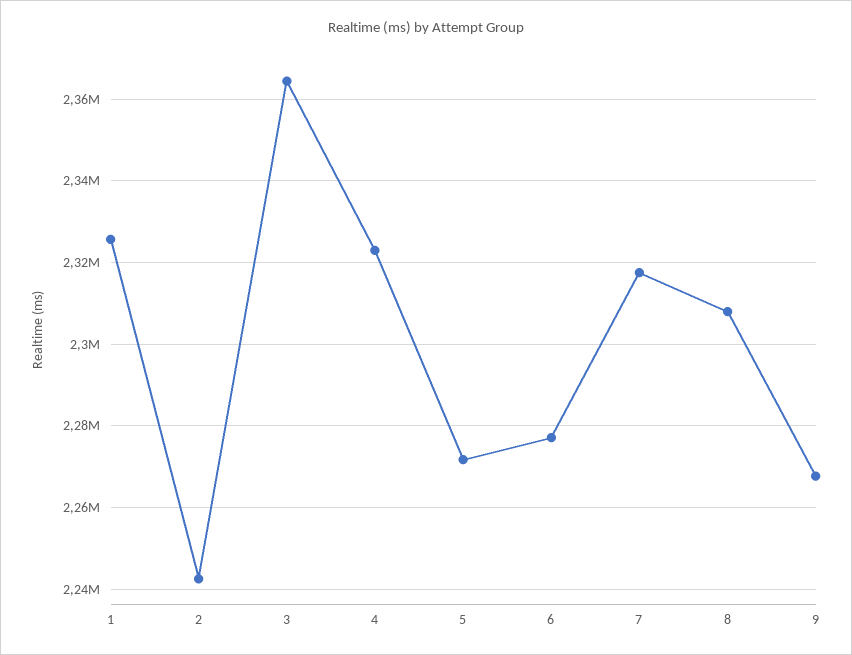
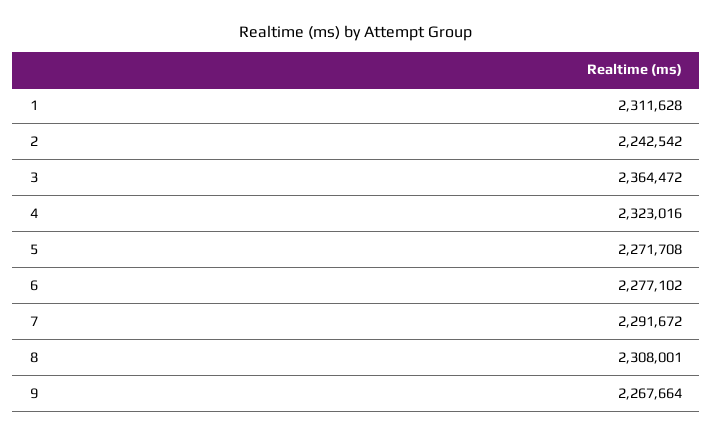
  {
-   "1": 2326000,
+   "1": 2311628,
    "2": 2242542,
    "3": 2364472,
    "4": 2323016,
    "5": 2271708,
    "6": 2277102,
-   "7": 2318000,
+   "7": 2291672,
    "8": 2308001,
    "9": 2267664
  }

